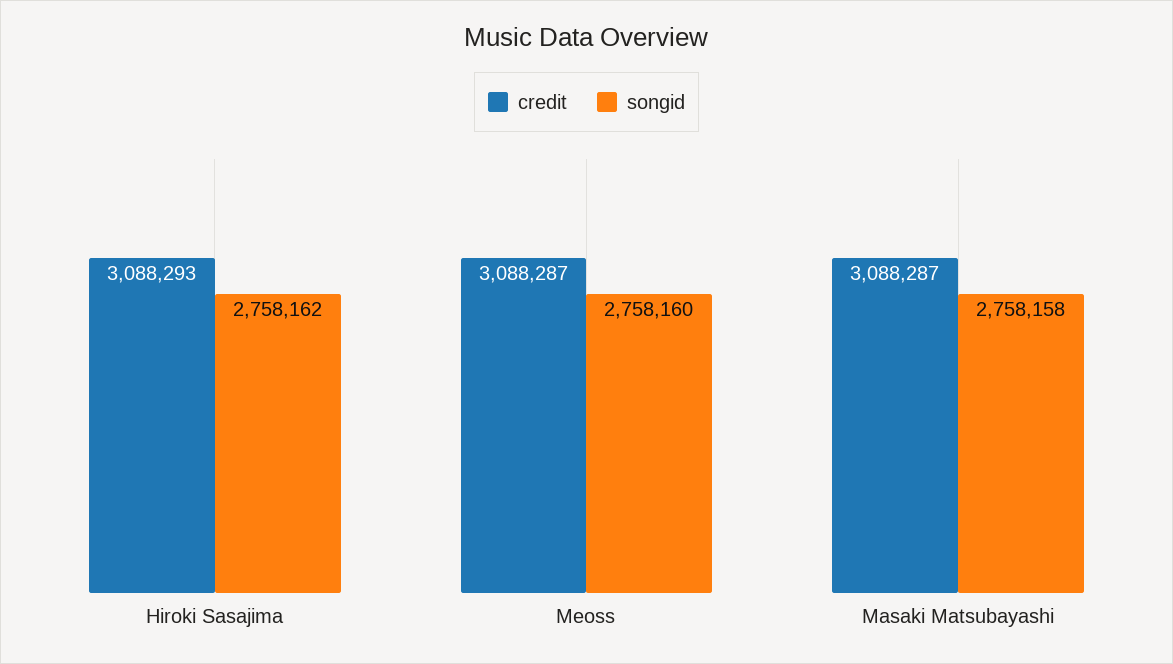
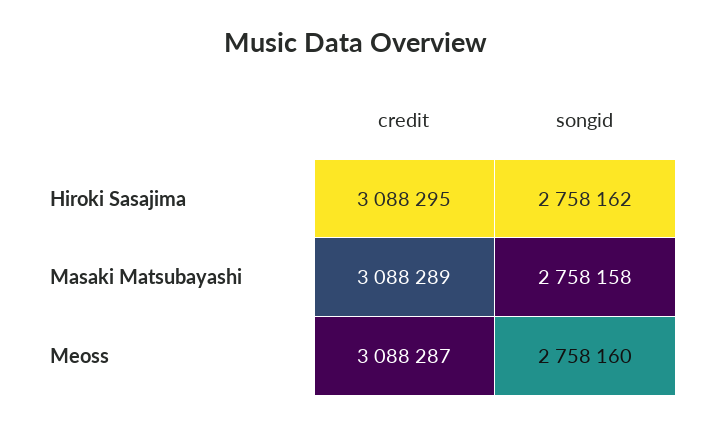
  {
    "credit": {
-     "Hiroki Sasajima": 3088293,
+     "Hiroki Sasajima": 3088295,
      "Meoss": 3088287,
-     "Masaki Matsubayashi": 3088287
+     "Masaki Matsubayashi": 3088289
    },
    "songid": {
      "Hiroki Sasajima": 2758162,
      "Meoss": 2758160,
      "Masaki Matsubayashi": 2758158
    }
  }

